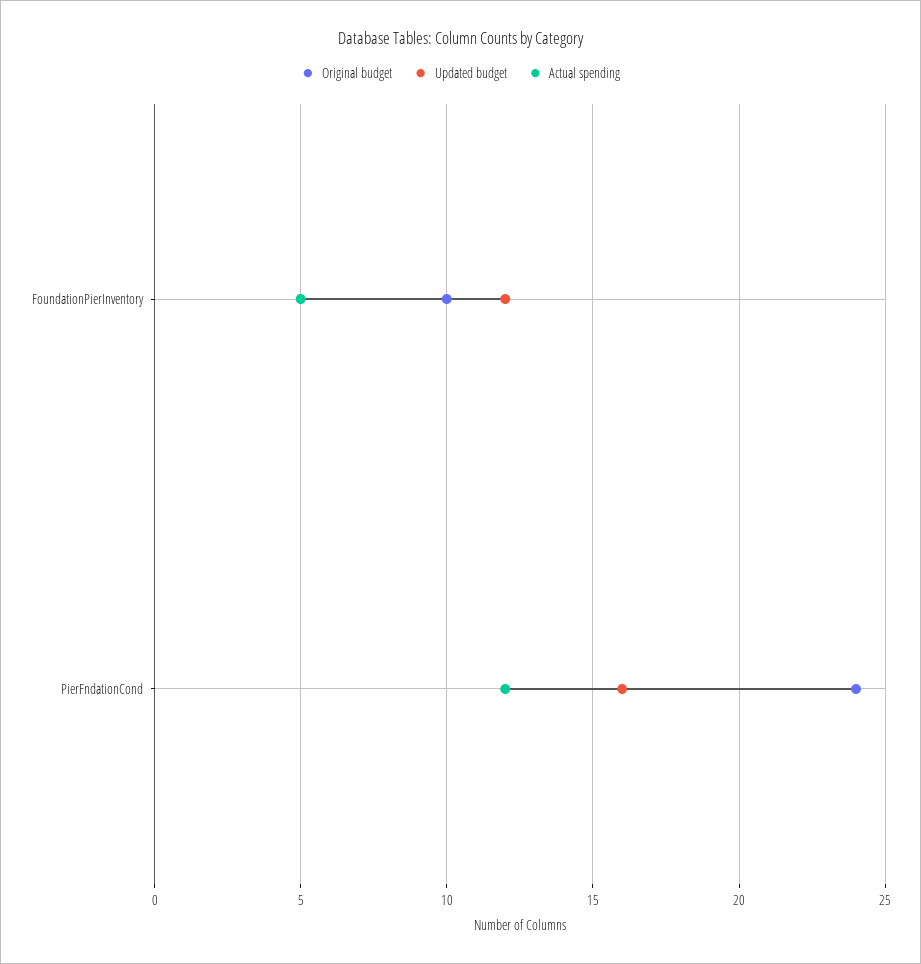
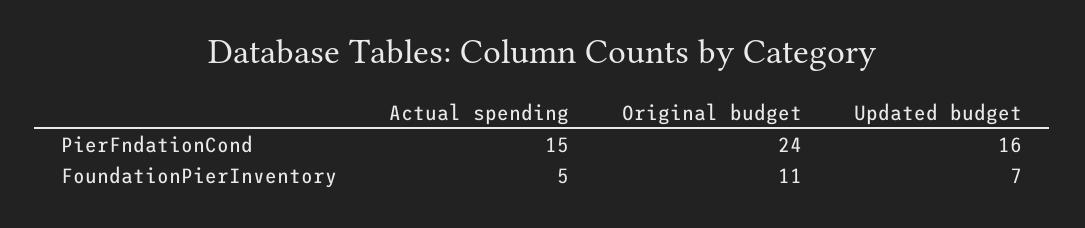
  {
    "Original budget": {
-     "FoundationPierInventory": 10,
+     "FoundationPierInventory": 11,
      "PierFndationCond": 24
    },
    "Updated budget": {
-     "FoundationPierInventory": 12,
+     "FoundationPierInventory": 7,
      "PierFndationCond": 16
    },
    "Actual spending": {
      "FoundationPierInventory": 5,
-     "PierFndationCond": 12
+     "PierFndationCond": 15
    }
  }

